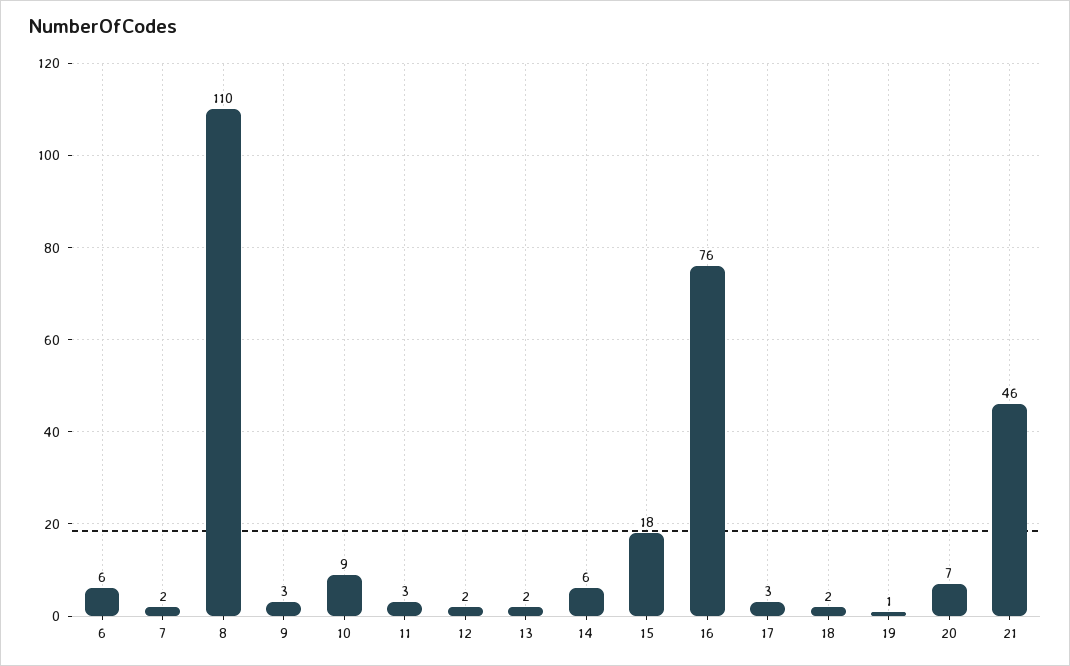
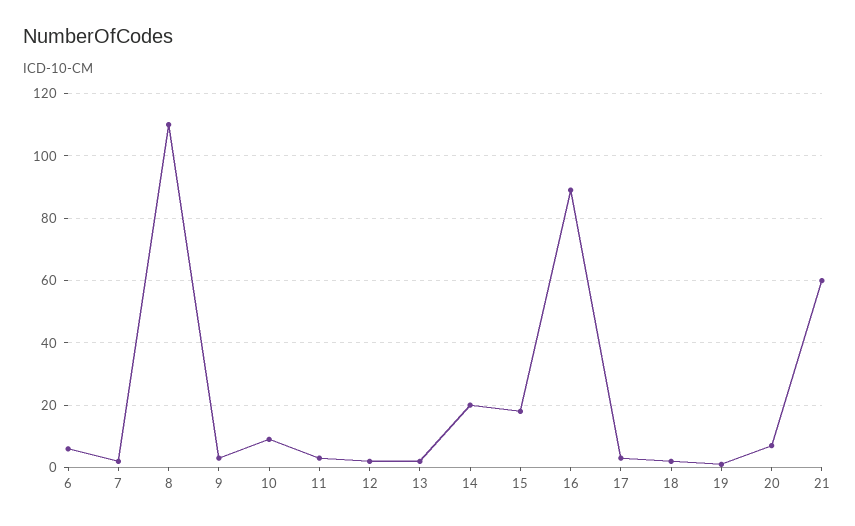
  {
    "6": 6,
    "7": 2,
    "8": 110,
    "9": 3,
    "10": 9,
    "11": 3,
    "12": 2,
    "13": 2,
-   "14": 6,
+   "14": 20,
    "15": 18,
-   "16": 76,
+   "16": 90,
    "17": 3,
    "18": 2,
    "19": 1,
    "20": 7,
-   "21": 46
+   "21": 60
  }

